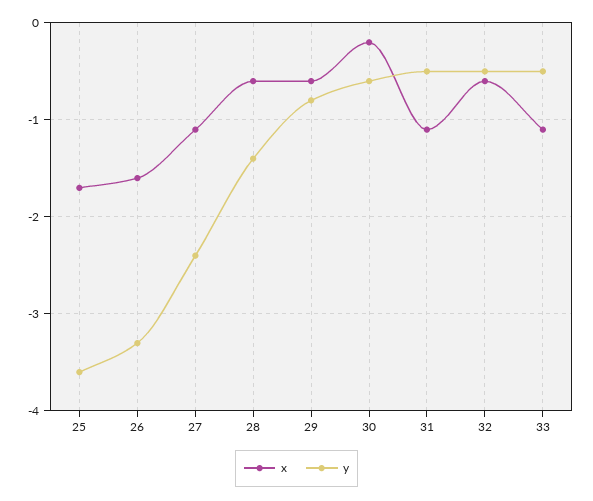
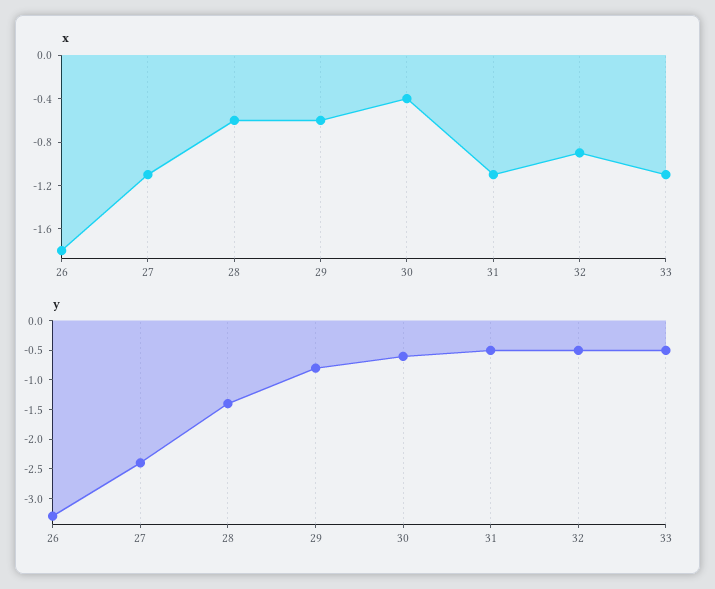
  {
    "x": {
-     "25": -1.7,
-     "26": -1.6,
+     "26": -1.8,
      "27": -1.1,
      "28": -0.6,
      "29": -0.6,
-     "30": -0.2,
+     "30": -0.4,
      "31": -1.1,
-     "32": -0.6,
+     "32": -0.9,
      "33": -1.1
    },
    "y": {
-     "25": -3.6,
      "26": -3.3,
      "27": -2.4,
      "28": -1.4,
      "29": -0.8,
      "30": -0.6,
      "31": -0.5,
      "32": -0.5,
      "33": -0.5
    }
  }

